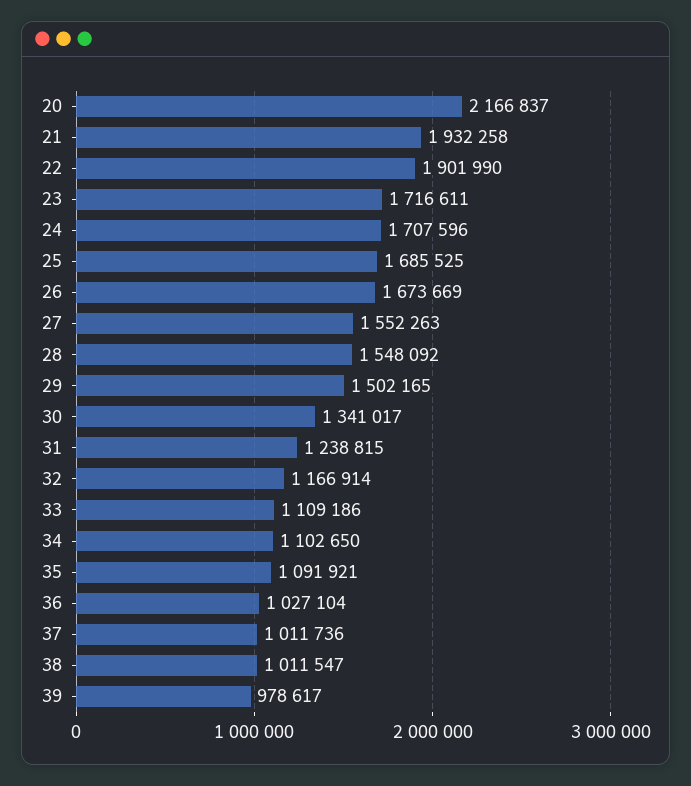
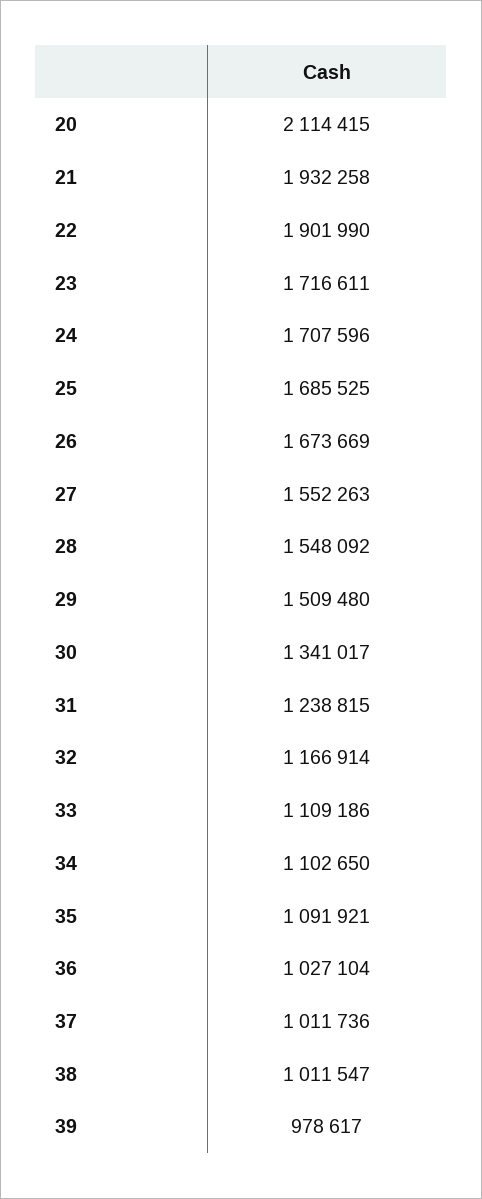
  {
-   "20": 2166837,
+   "20": 2114415,
    "21": 1932258,
    "22": 1901990,
    "23": 1716611,
    "24": 1707596,
    "25": 1685525,
    "26": 1673669,
    "27": 1552263,
    "28": 1548092,
-   "29": 1502165,
+   "29": 1509480,
    "30": 1341017,
    "31": 1238815,
    "32": 1166914,
    "33": 1109186,
    "34": 1102650,
    "35": 1091921,
    "36": 1027104,
    "37": 1011736,
    "38": 1011547,
    "39": 978617
  }

